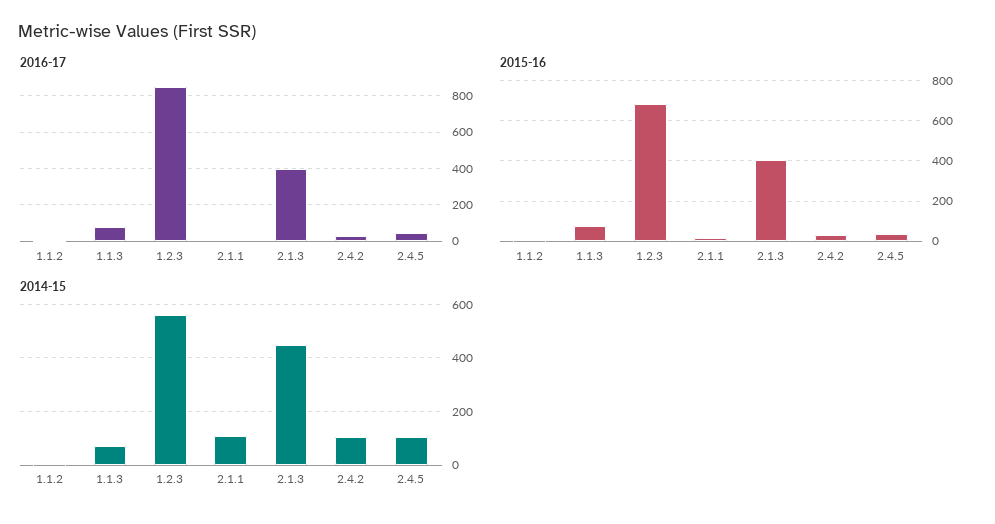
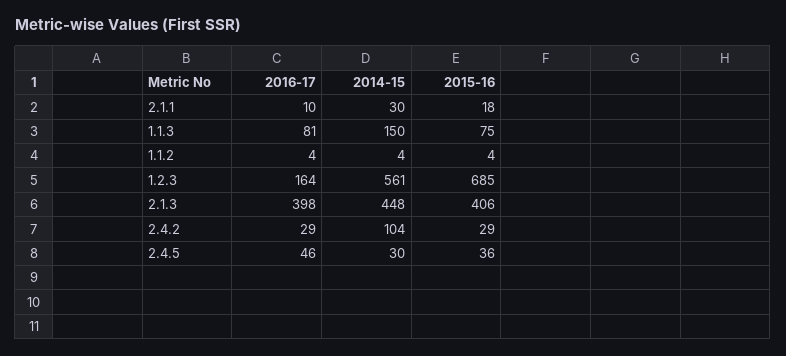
  {
    "2016-17": {
      "1.1.2": 4,
      "1.1.3": 81,
-     "1.2.3": 850,
+     "1.2.3": 164,
      "2.1.1": 10,
      "2.1.3": 398,
      "2.4.2": 29,
      "2.4.5": 46
    },
    "2015-16": {
      "1.1.2": 4,
      "1.1.3": 75,
      "1.2.3": 685,
      "2.1.1": 18,
      "2.1.3": 406,
      "2.4.2": 29,
      "2.4.5": 36
    },
    "2014-15": {
      "1.1.2": 4,
-     "1.1.3": 75,
+     "1.1.3": 150,
      "1.2.3": 561,
-     "2.1.1": 100,
+     "2.1.1": 30,
      "2.1.3": 448,
      "2.4.2": 104,
-     "2.4.5": 100
+     "2.4.5": 30
    }
  }

